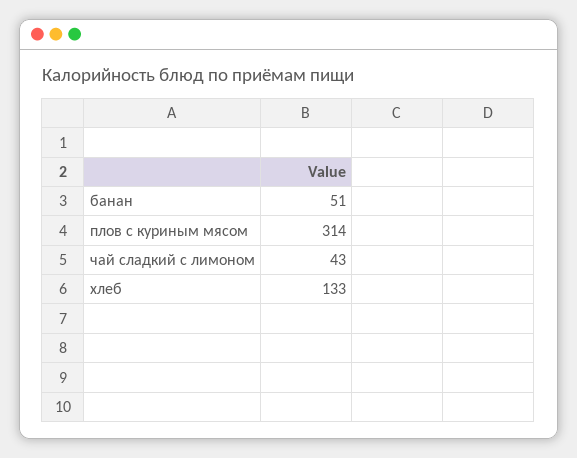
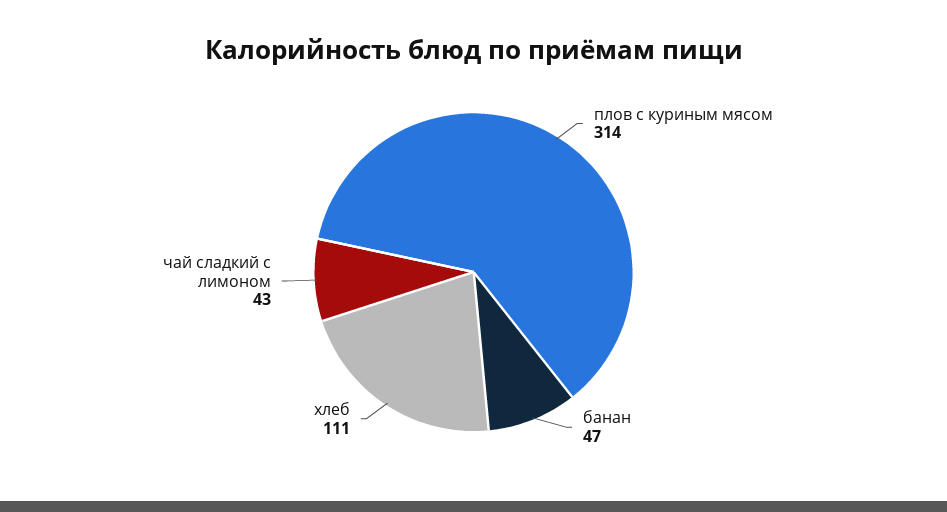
  {
-   "банан": 51,
+   "банан": 47,
    "плов с куриным мясом": 314,
    "чай сладкий с лимоном": 43,
-   "хлеб": 133
+   "хлеб": 111
  }

